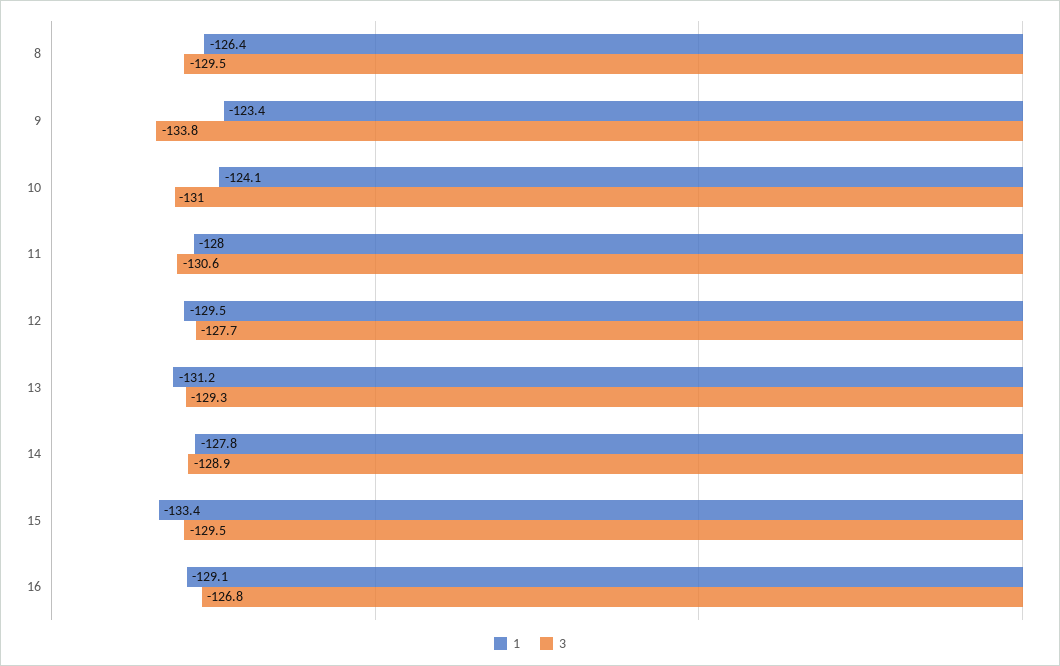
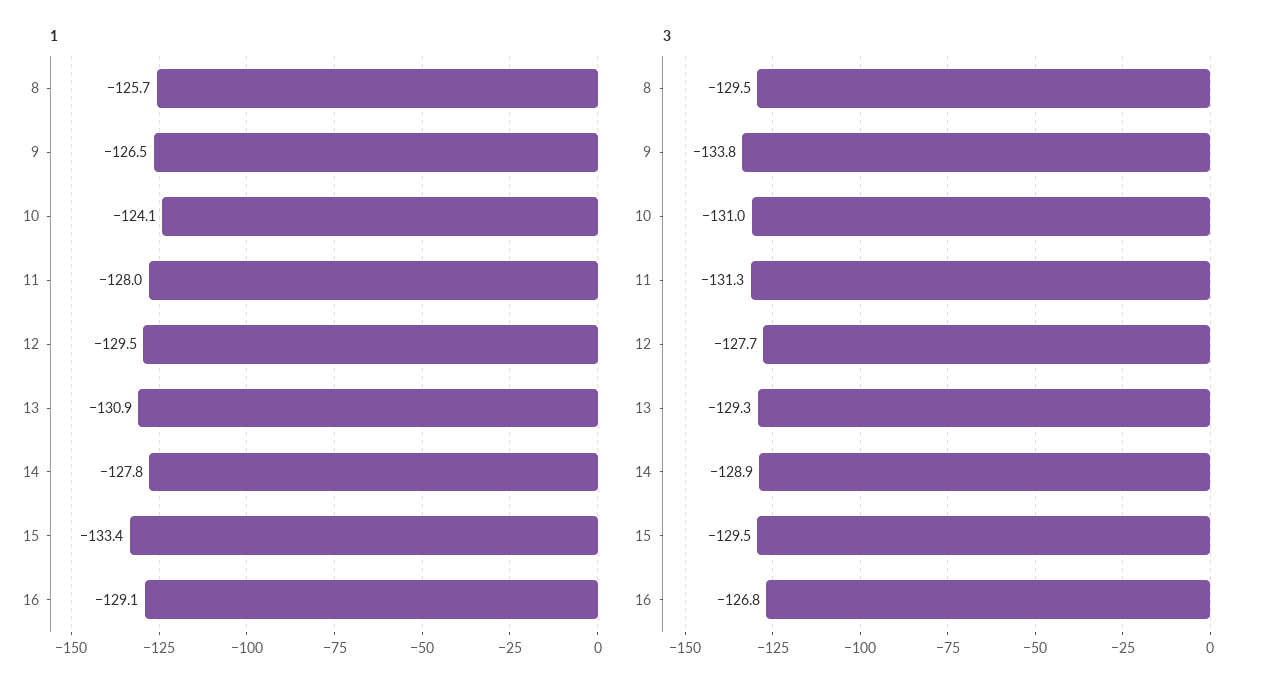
  {
    "1": {
-     "8": -126.4,
+     "8": -125.7,
-     "9": -123.4,
+     "9": -126.5,
      "10": -124.1,
      "11": -128,
      "12": -129.5,
-     "13": -131.2,
+     "13": -130.9,
      "14": -127.8,
      "15": -133.4,
      "16": -129.1
    },
    "3": {
      "8": -129.5,
      "9": -133.8,
      "10": -131,
-     "11": -130.6,
+     "11": -131.3,
      "12": -127.7,
      "13": -129.3,
      "14": -128.9,
      "15": -129.5,
      "16": -126.8
    }
  }

